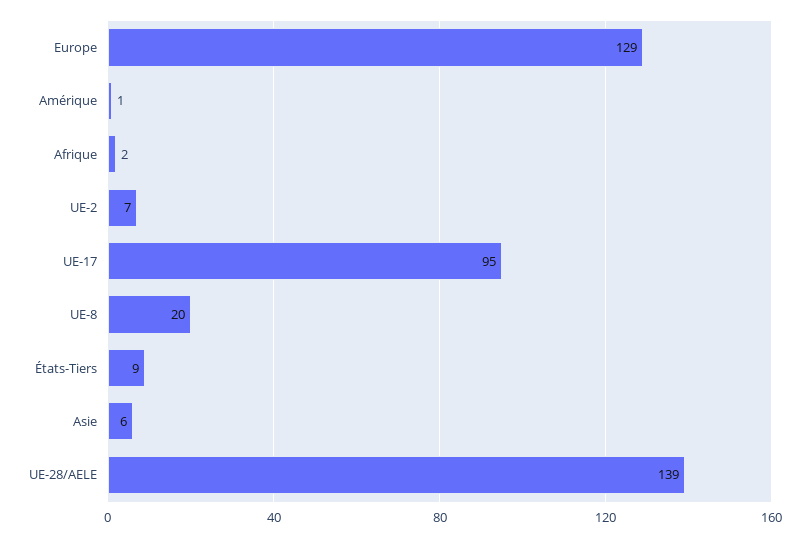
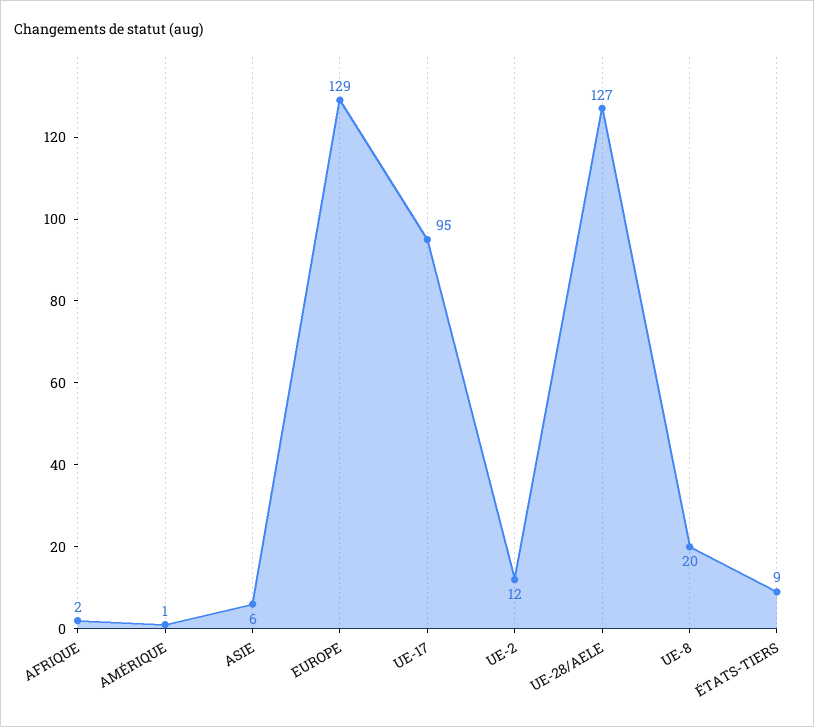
  {
    "Europe": 129,
    "Amérique": 1,
    "Afrique": 2,
-   "UE-2": 7,
+   "UE-2": 12,
    "UE-17": 95,
    "UE-8": 20,
    "États-Tiers": 9,
    "Asie": 6,
-   "UE-28/AELE": 139
+   "UE-28/AELE": 127
  }

